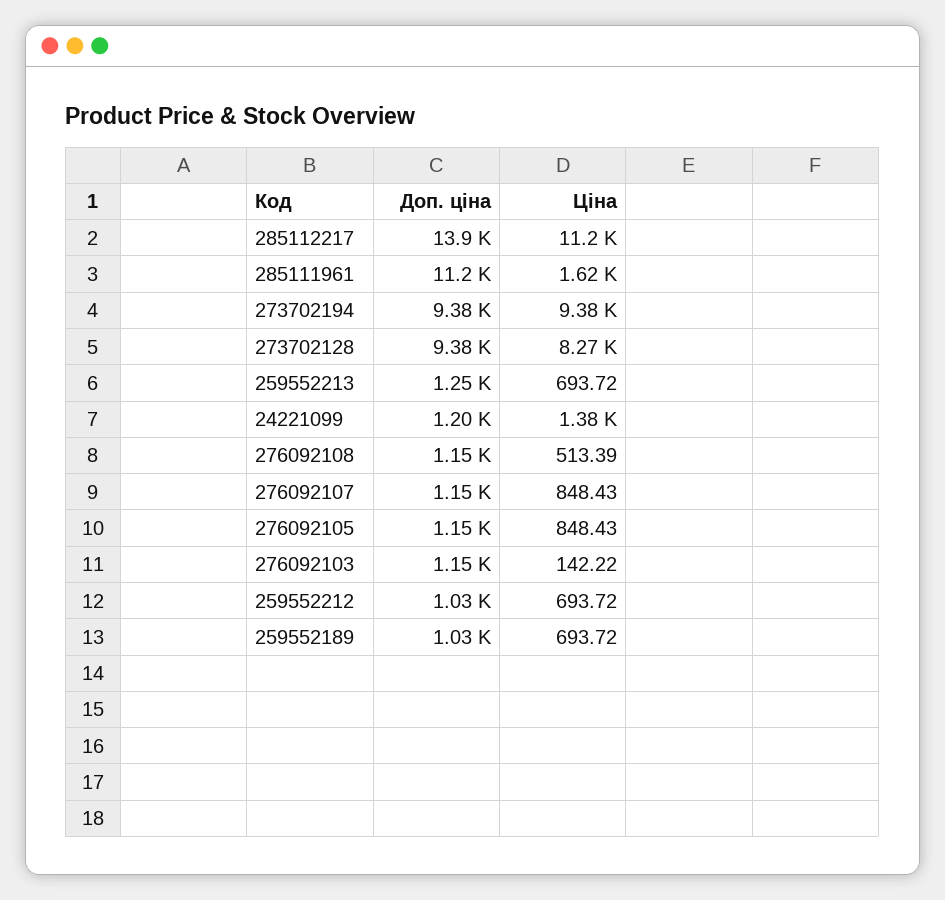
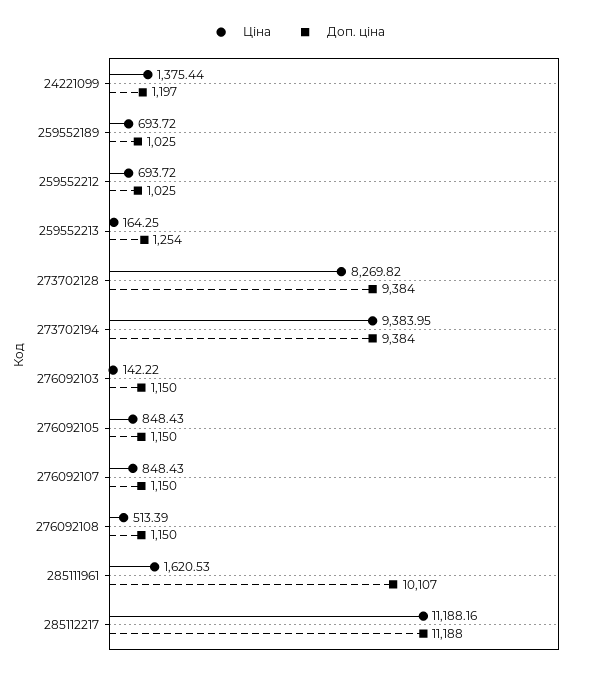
  {
    "Доп. ціна": {
-     "285112217": 13900,
+     "285112217": 11188,
-     "285111961": 11200,
+     "285111961": 10107,
      "273702194": 9384,
      "273702128": 9384,
      "259552213": 1254,
      "24221099": 1197,
      "276092108": 1150,
      "276092107": 1150,
      "276092105": 1150,
      "276092103": 1150,
      "259552212": 1025,
      "259552189": 1025
    },
    "Ціна": {
      "285112217": 11188.16,
      "285111961": 1620.53,
      "273702194": 9383.95,
      "273702128": 8269.82,
-     "259552213": 693.72,
+     "259552213": 164.25,
      "24221099": 1375.44,
      "276092108": 513.39,
      "276092107": 848.43,
      "276092105": 848.43,
      "276092103": 142.22,
      "259552212": 693.72,
      "259552189": 693.72
    }
  }

